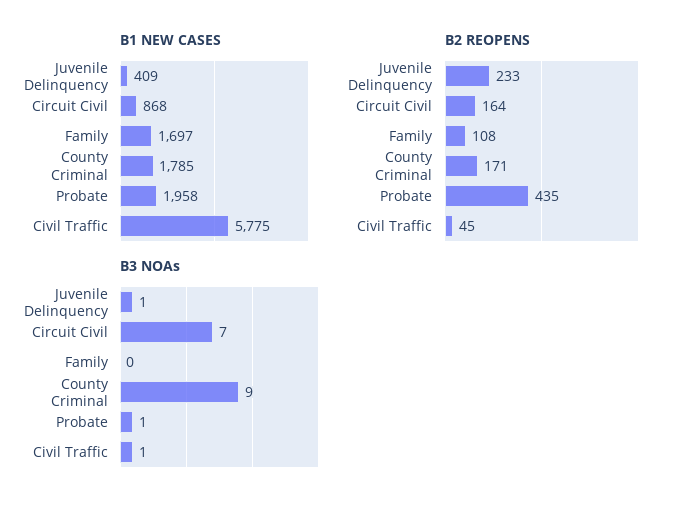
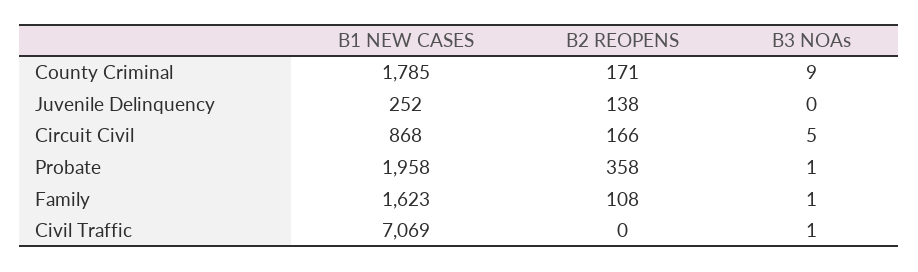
  {
    "B1 NEW CASES": {
-     "Juvenile Delinquency": 409,
+     "Juvenile Delinquency": 252,
      "Circuit Civil": 868,
-     "Family": 1697,
+     "Family": 1623,
      "County Criminal": 1785,
      "Probate": 1958,
-     "Civil Traffic": 5775
+     "Civil Traffic": 7069
    },
    "B2 REOPENS": {
-     "Juvenile Delinquency": 233,
+     "Juvenile Delinquency": 138,
-     "Circuit Civil": 164,
+     "Circuit Civil": 166,
      "Family": 108,
      "County Criminal": 171,
-     "Probate": 435,
+     "Probate": 358,
-     "Civil Traffic": 45
+     "Civil Traffic": 0
    },
    "B3 NOAs": {
-     "Juvenile Delinquency": 1,
+     "Juvenile Delinquency": 0,
-     "Circuit Civil": 7,
+     "Circuit Civil": 5,
-     "Family": 0,
+     "Family": 1,
      "County Criminal": 9,
      "Probate": 1,
      "Civil Traffic": 1
    }
  }

